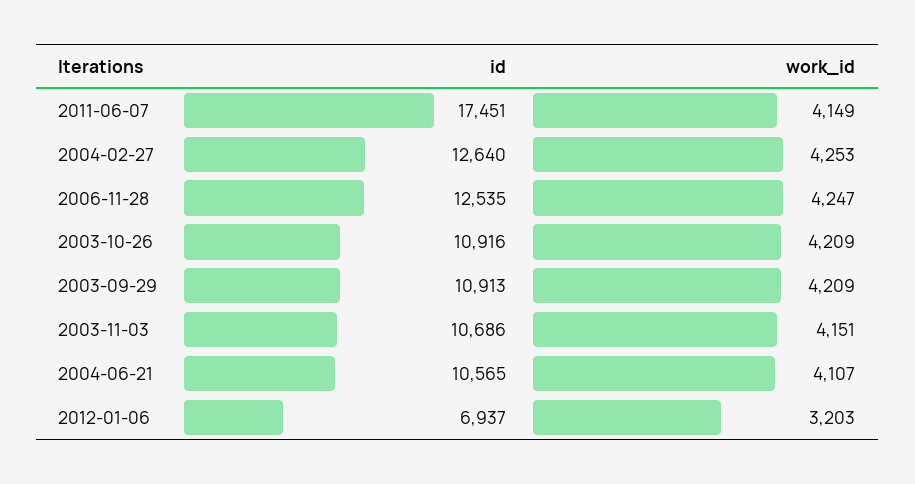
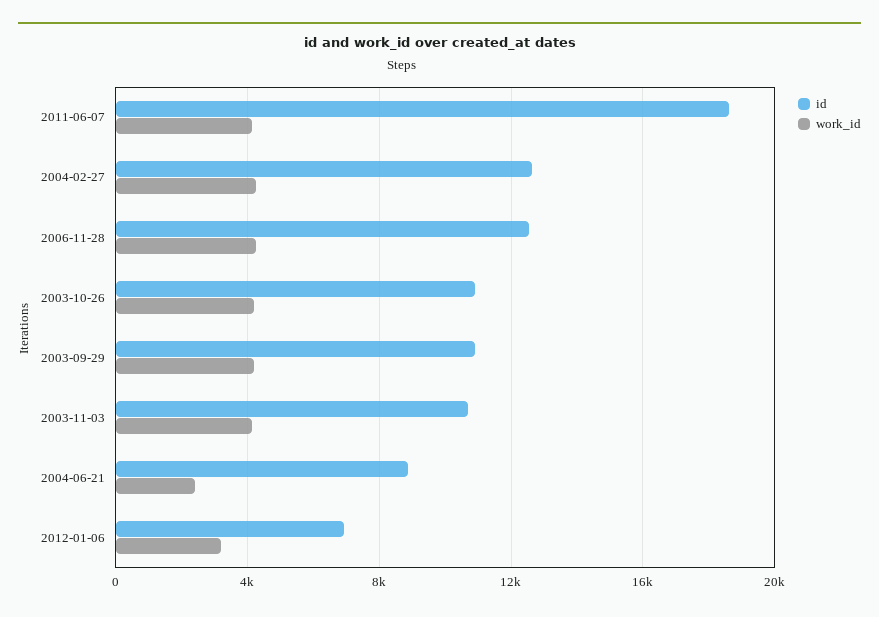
  {
    "id": {
-     "2011-06-07": 17451,
+     "2011-06-07": 18500,
      "2004-02-27": 12640,
      "2006-11-28": 12535,
      "2003-10-26": 10916,
      "2003-09-29": 10913,
      "2003-11-03": 10686,
-     "2004-06-21": 10565,
+     "2004-06-21": 9000,
      "2012-01-06": 6937
    },
    "work_id": {
      "2011-06-07": 4149,
      "2004-02-27": 4253,
      "2006-11-28": 4247,
      "2003-10-26": 4209,
      "2003-09-29": 4209,
      "2003-11-03": 4151,
-     "2004-06-21": 4107,
+     "2004-06-21": 2500,
      "2012-01-06": 3203
    }
  }

